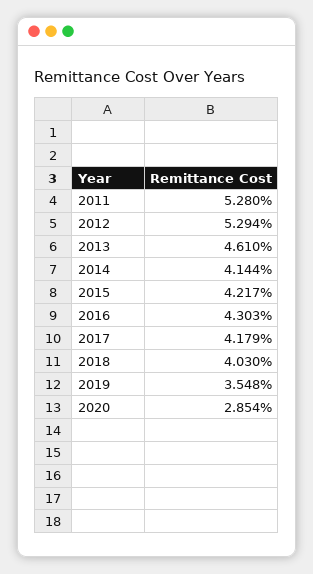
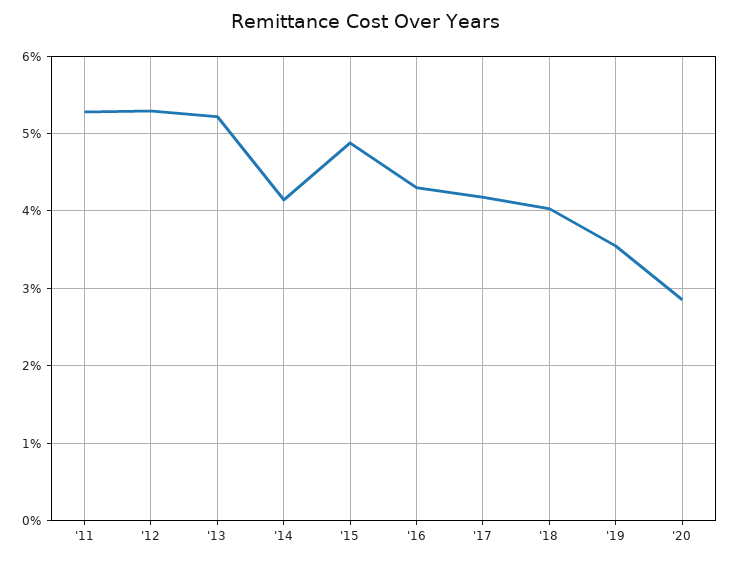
  {
    "2011": 5.28,
    "2012": 5.294,
-   "2013": 4.61,
+   "2013": 5.2,
    "2014": 4.144,
-   "2015": 4.217,
+   "2015": 4.9,
    "2016": 4.303,
    "2017": 4.179,
    "2018": 4.03,
    "2019": 3.548,
    "2020": 2.854
  }

